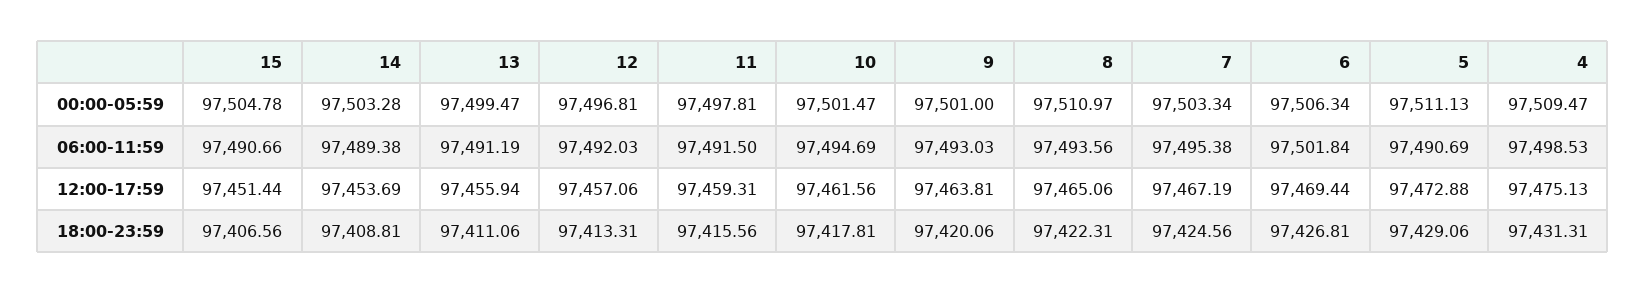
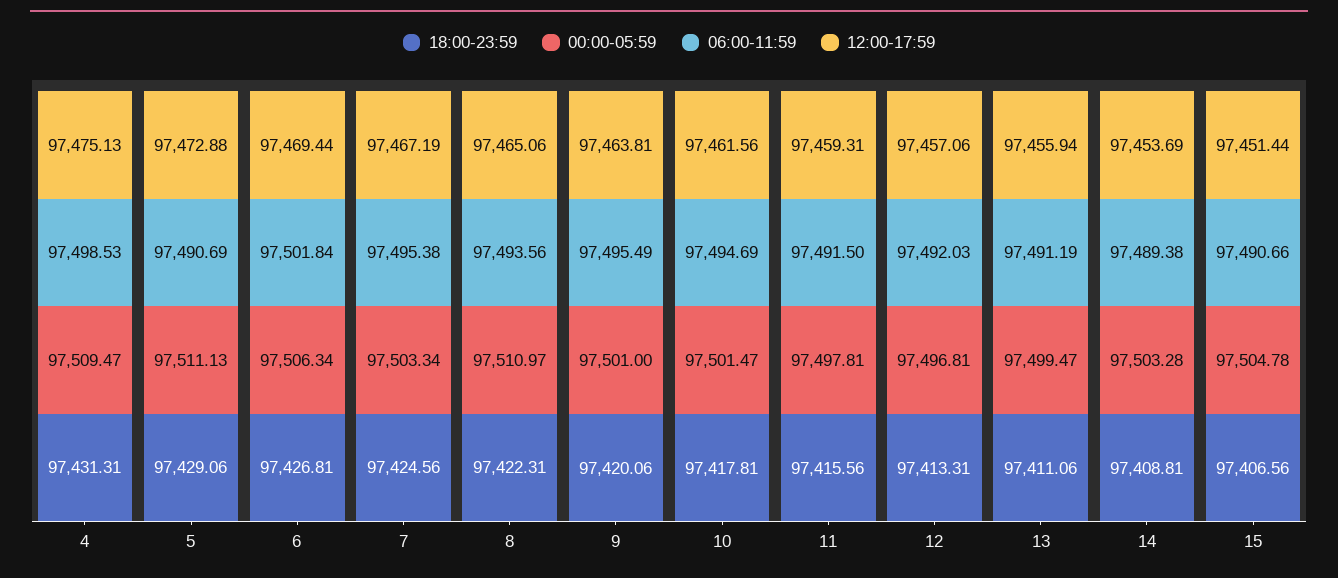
  {
    "00:00-05:59": {
      "15": 97504.78,
      "14": 97503.28,
      "13": 97499.47,
      "12": 97496.81,
      "11": 97497.81,
      "10": 97501.47,
      "9": 97501,
      "8": 97510.97,
      "7": 97503.34,
      "6": 97506.34,
      "5": 97511.13,
      "4": 97509.47
    },
    "06:00-11:59": {
      "15": 97490.66,
      "14": 97489.38,
      "13": 97491.19,
      "12": 97492.03,
      "11": 97491.5,
      "10": 97494.69,
-     "9": 97493.03,
+     "9": 97495.49,
      "8": 97493.56,
      "7": 97495.38,
      "6": 97501.84,
      "5": 97490.69,
      "4": 97498.53
    },
    "12:00-17:59": {
      "15": 97451.44,
      "14": 97453.69,
      "13": 97455.94,
      "12": 97457.06,
      "11": 97459.31,
      "10": 97461.56,
      "9": 97463.81,
      "8": 97465.06,
      "7": 97467.19,
      "6": 97469.44,
      "5": 97472.88,
      "4": 97475.13
    },
    "18:00-23:59": {
      "15": 97406.56,
      "14": 97408.81,
      "13": 97411.06,
      "12": 97413.31,
      "11": 97415.56,
      "10": 97417.81,
      "9": 97420.06,
      "8": 97422.31,
      "7": 97424.56,
      "6": 97426.81,
      "5": 97429.06,
      "4": 97431.31
    }
  }

